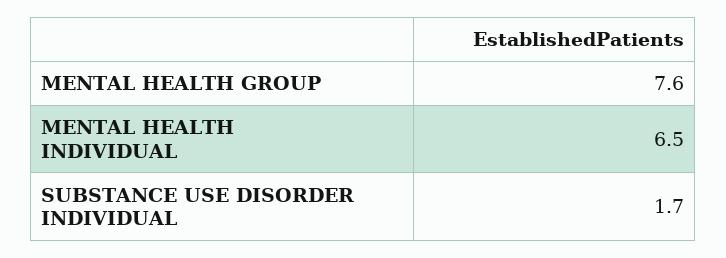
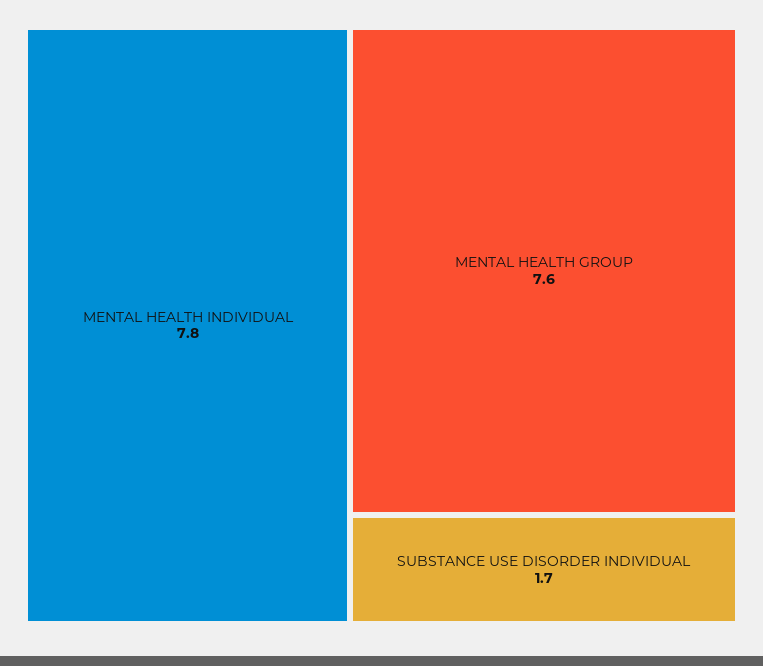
  {
    "MENTAL HEALTH GROUP": 7.6,
-   "MENTAL HEALTH INDIVIDUAL": 6.5,
+   "MENTAL HEALTH INDIVIDUAL": 7.8,
    "SUBSTANCE USE DISORDER INDIVIDUAL": 1.7
  }

